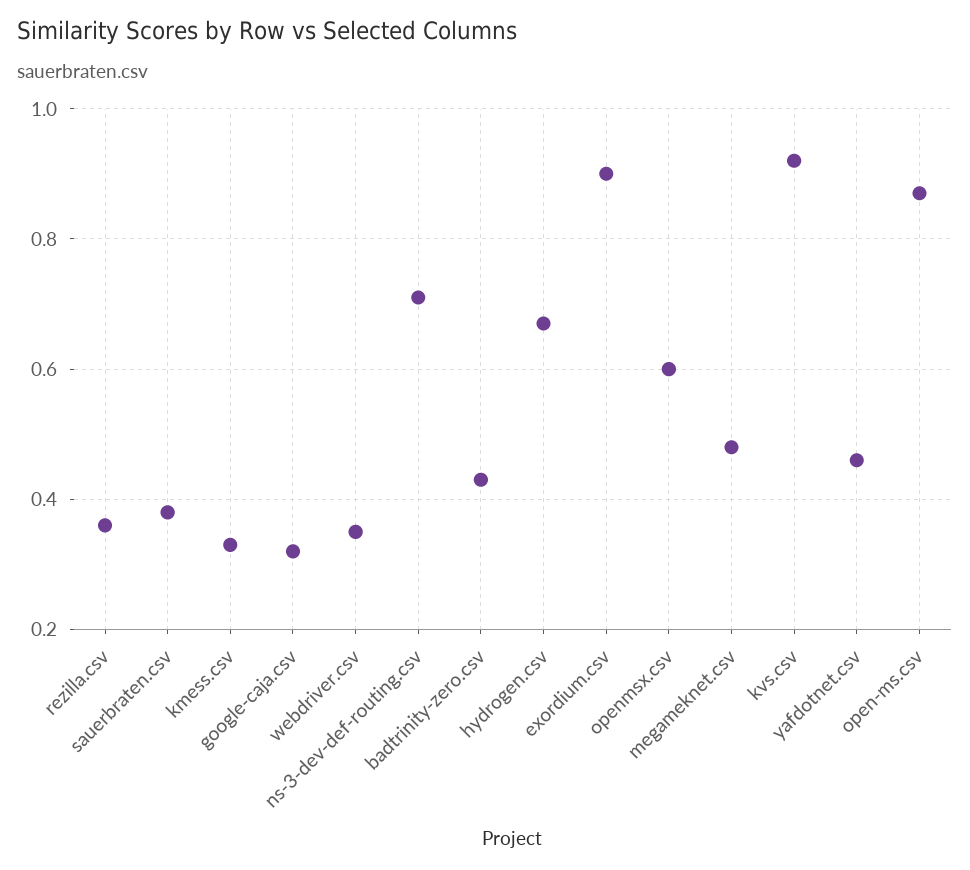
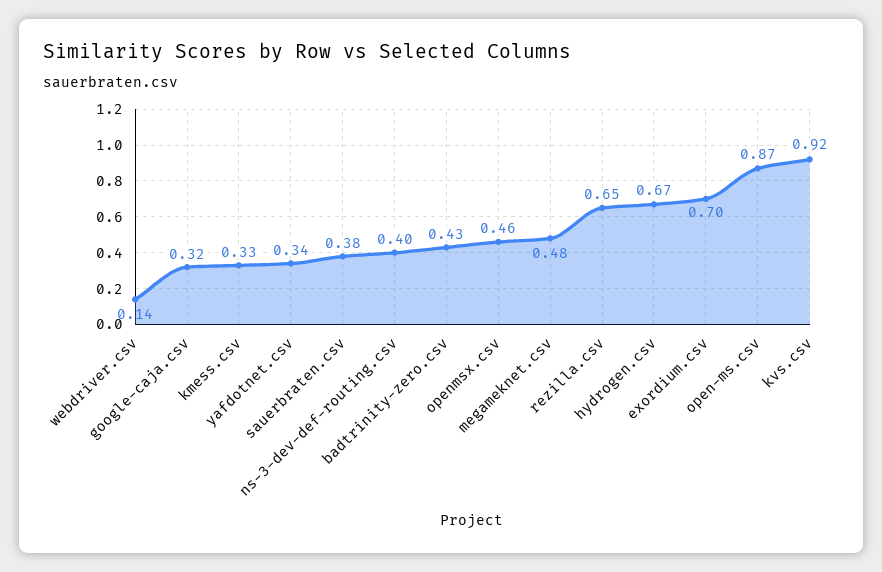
  {
-   "rezilla.csv": 0.35,
+   "rezilla.csv": 0.65,
    "sauerbraten.csv": 0.38,
    "kmess.csv": 0.33,
    "google-caja.csv": 0.32,
-   "webdriver.csv": 0.35,
+   "webdriver.csv": 0.14,
-   "ns-3-dev-def-routing.csv": 0.7,
+   "ns-3-dev-def-routing.csv": 0.4,
    "badtrinity-zero.csv": 0.43,
    "hydrogen.csv": 0.67,
-   "exordium.csv": 0.9,
+   "exordium.csv": 0.7,
-   "openmsx.csv": 0.6,
+   "openmsx.csv": 0.46,
    "megameknet.csv": 0.48,
    "kvs.csv": 0.92,
-   "yafdotnet.csv": 0.45,
+   "yafdotnet.csv": 0.34,
    "open-ms.csv": 0.87
  }

